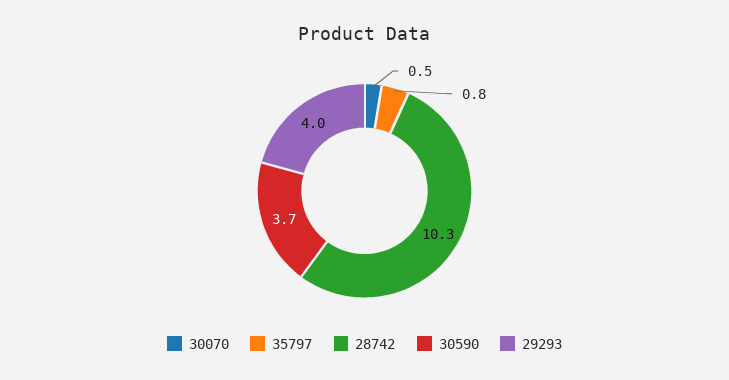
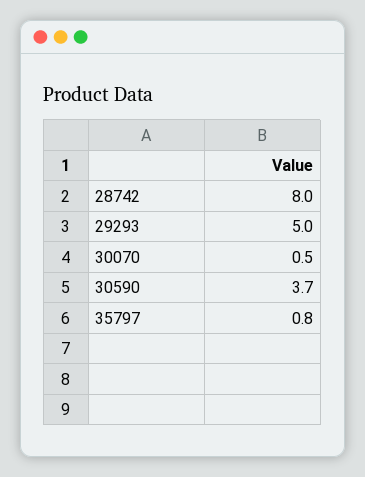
  {
    "30070": 0.5,
    "35797": 0.8,
-   "28742": 10.3,
+   "28742": 8,
    "30590": 3.7,
-   "29293": 4
+   "29293": 5
  }

